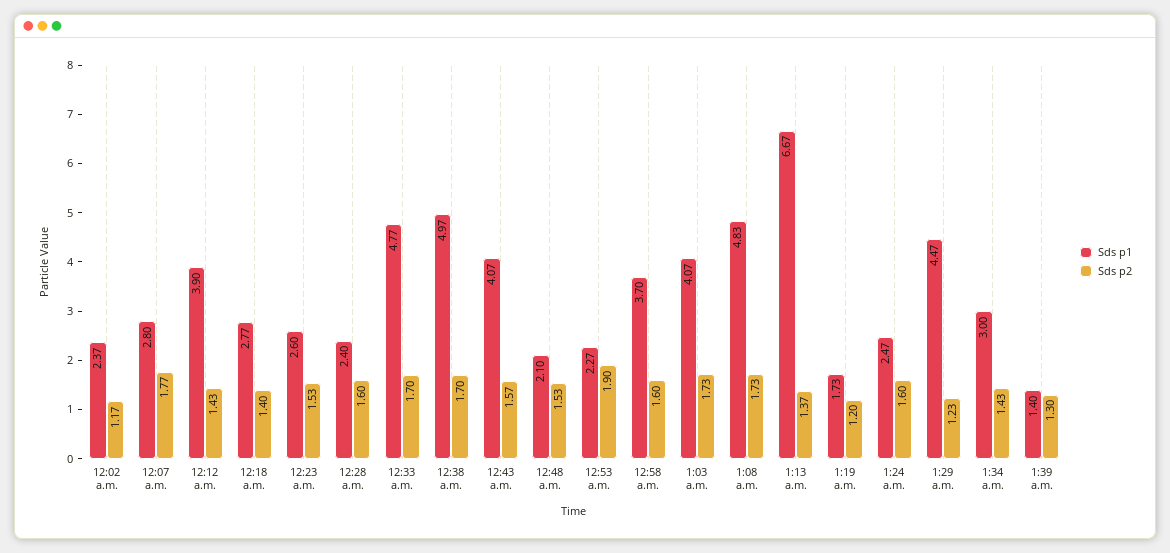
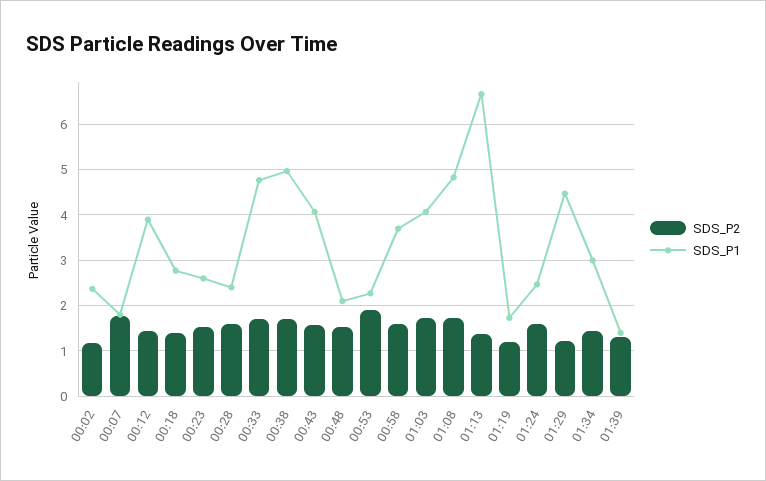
  {
    "Sds p1": {
      "12:02 a.m.": 2.37,
-     "12:07 a.m.": 2.8,
+     "12:07 a.m.": 1.8,
      "12:12 a.m.": 3.9,
      "12:18 a.m.": 2.77,
      "12:23 a.m.": 2.6,
      "12:28 a.m.": 2.4,
      "12:33 a.m.": 4.77,
      "12:38 a.m.": 4.97,
      "12:43 a.m.": 4.07,
      "12:48 a.m.": 2.1,
      "12:53 a.m.": 2.27,
      "12:58 a.m.": 3.7,
      "1:03 a.m.": 4.07,
      "1:08 a.m.": 4.83,
      "1:13 a.m.": 6.67,
      "1:19 a.m.": 1.73,
      "1:24 a.m.": 2.47,
      "1:29 a.m.": 4.47,
      "1:34 a.m.": 3,
      "1:39 a.m.": 1.4
    },
    "Sds p2": {
      "12:02 a.m.": 1.17,
      "12:07 a.m.": 1.77,
      "12:12 a.m.": 1.43,
      "12:18 a.m.": 1.4,
      "12:23 a.m.": 1.53,
      "12:28 a.m.": 1.6,
      "12:33 a.m.": 1.7,
      "12:38 a.m.": 1.7,
      "12:43 a.m.": 1.57,
      "12:48 a.m.": 1.53,
      "12:53 a.m.": 1.9,
      "12:58 a.m.": 1.6,
      "1:03 a.m.": 1.73,
      "1:08 a.m.": 1.73,
      "1:13 a.m.": 1.37,
      "1:19 a.m.": 1.2,
      "1:24 a.m.": 1.6,
      "1:29 a.m.": 1.23,
      "1:34 a.m.": 1.43,
      "1:39 a.m.": 1.3
    }
  }

